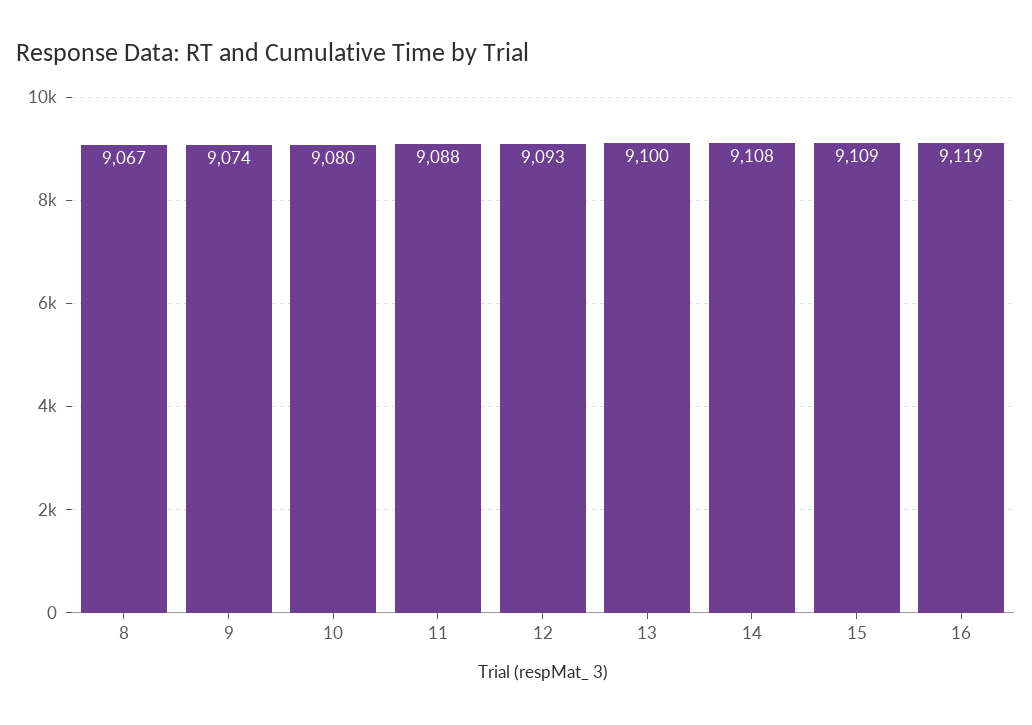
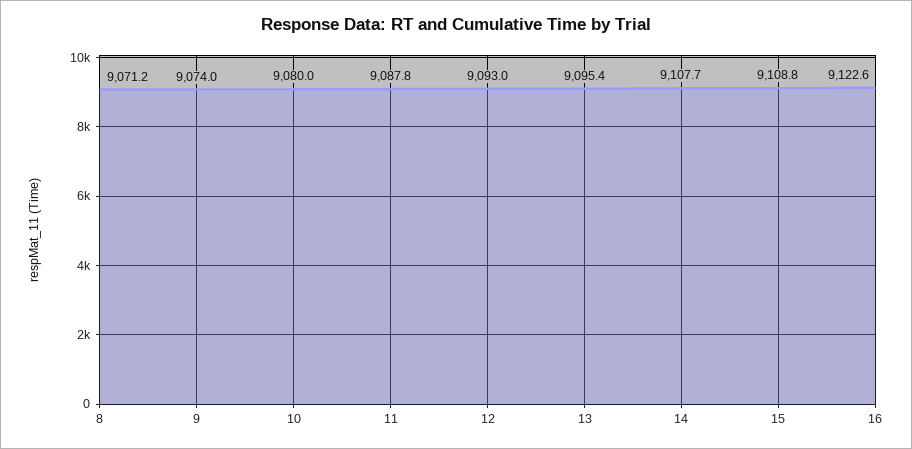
  {
-   "8": 9067,
+   "8": 9071.2,
    "9": 9074,
    "10": 9080,
    "11": 9087.8,
    "12": 9093,
-   "13": 9100,
+   "13": 9095.4,
    "14": 9107.7,
    "15": 9108.8,
-   "16": 9119
+   "16": 9122.6
  }

